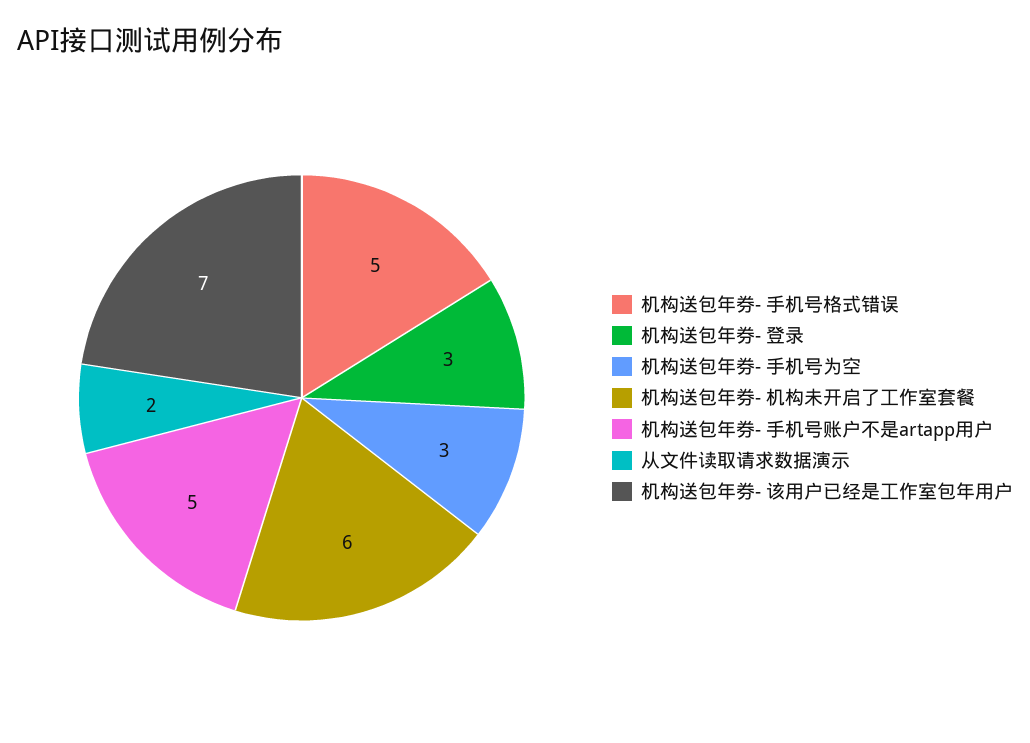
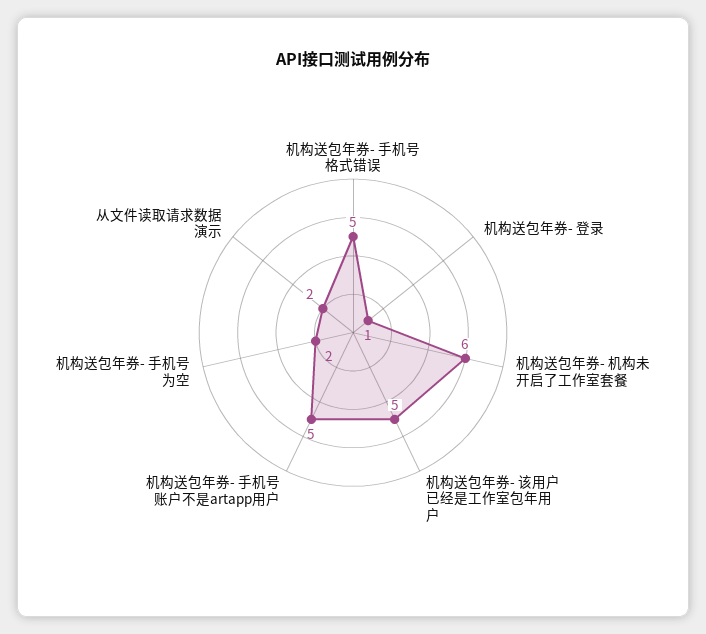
  {
    "机构送包年券- 手机号格式错误": 5,
-   "机构送包年券- 登录": 3,
+   "机构送包年券- 登录": 1,
-   "机构送包年券- 手机号为空": 3,
+   "机构送包年券- 手机号为空": 2,
    "机构送包年券- 机构未开启了工作室套餐": 6,
    "机构送包年券- 手机号账户不是artapp用户": 5,
    "从文件读取请求数据演示": 2,
-   "机构送包年券- 该用户已经是工作室包年用户": 7
+   "机构送包年券- 该用户已经是工作室包年用户": 5
  }

